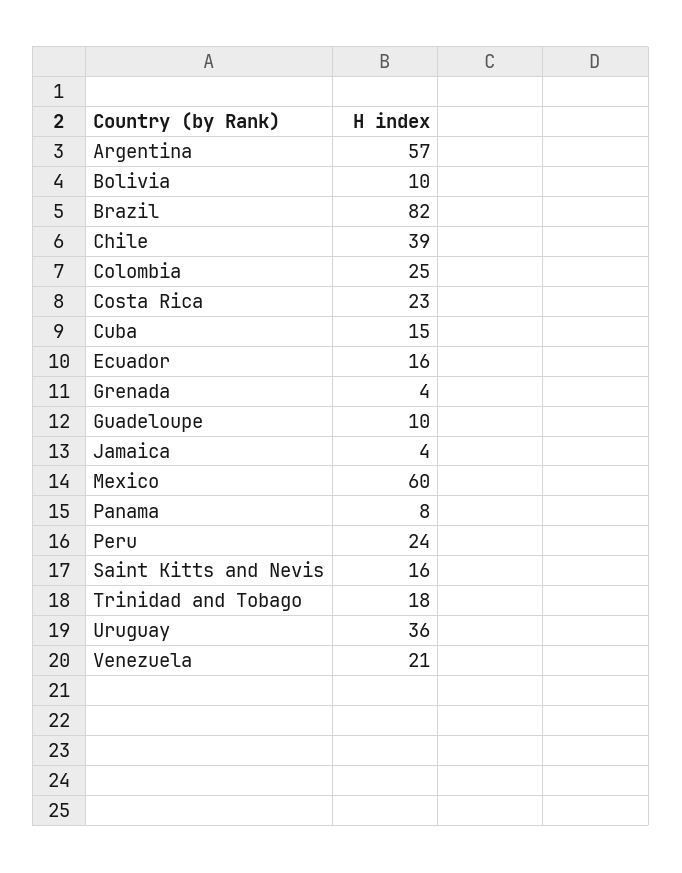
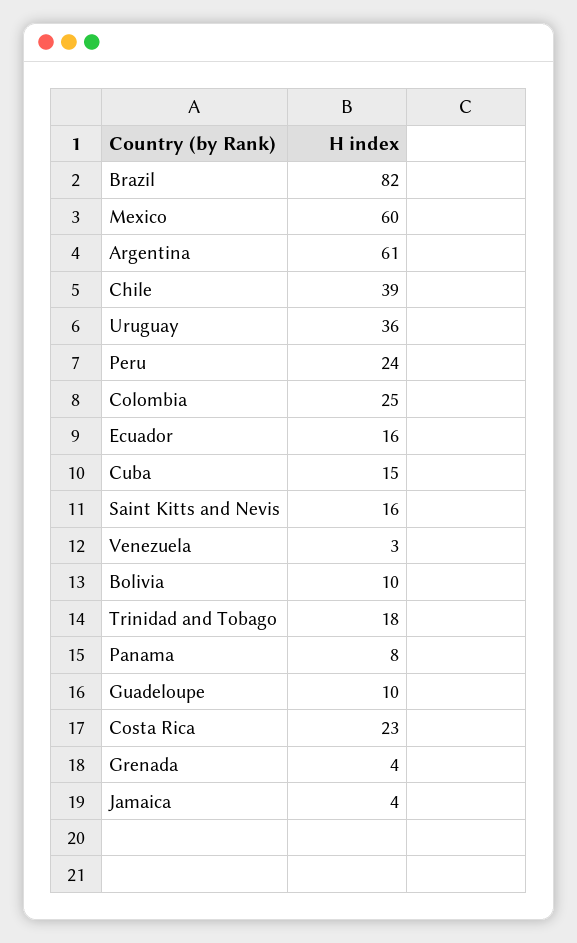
  {
-   "Argentina": 57,
+   "Argentina": 61,
    "Bolivia": 10,
    "Brazil": 82,
    "Chile": 39,
    "Colombia": 25,
    "Costa Rica": 23,
    "Cuba": 15,
    "Ecuador": 16,
    "Grenada": 4,
    "Guadeloupe": 10,
    "Jamaica": 4,
    "Mexico": 60,
    "Panama": 8,
    "Peru": 24,
    "Saint Kitts and Nevis": 16,
    "Trinidad and Tobago": 18,
    "Uruguay": 36,
-   "Venezuela": 21
+   "Venezuela": 3
  }

